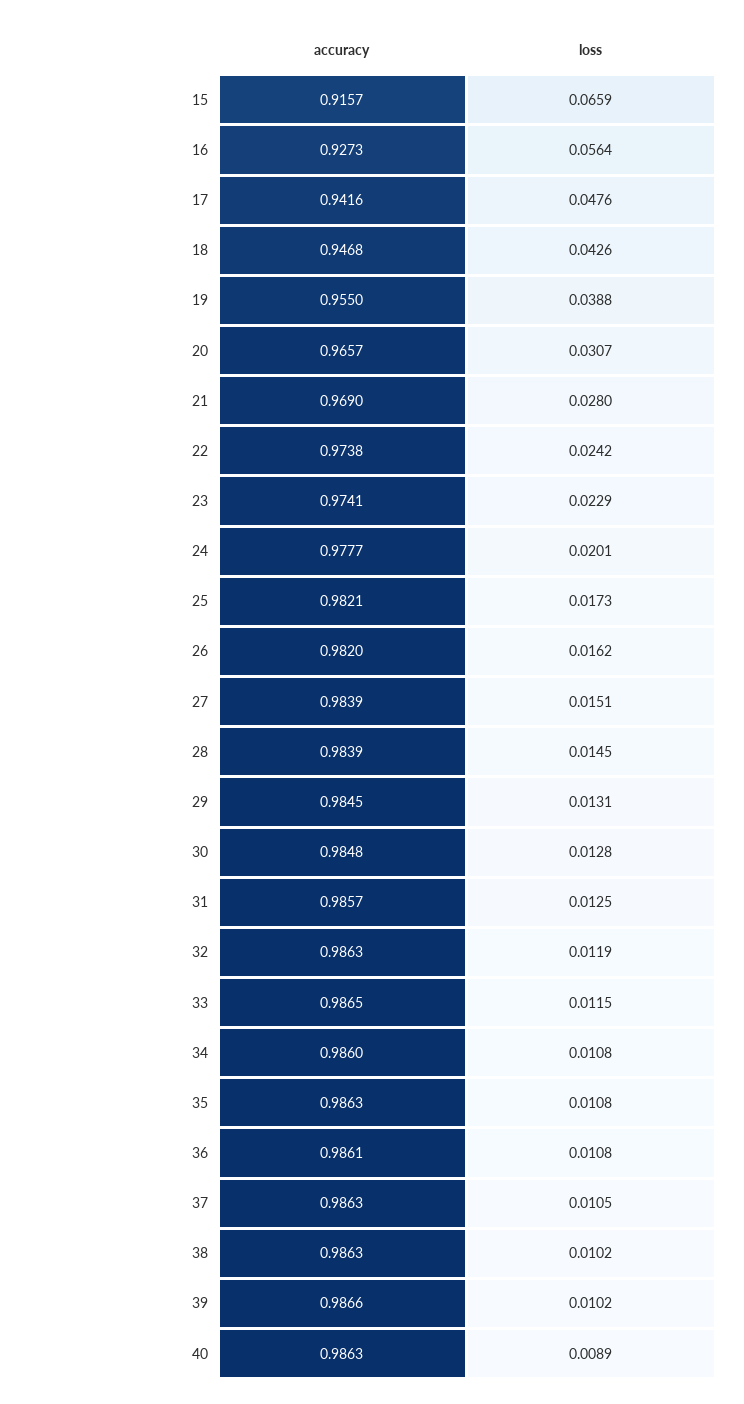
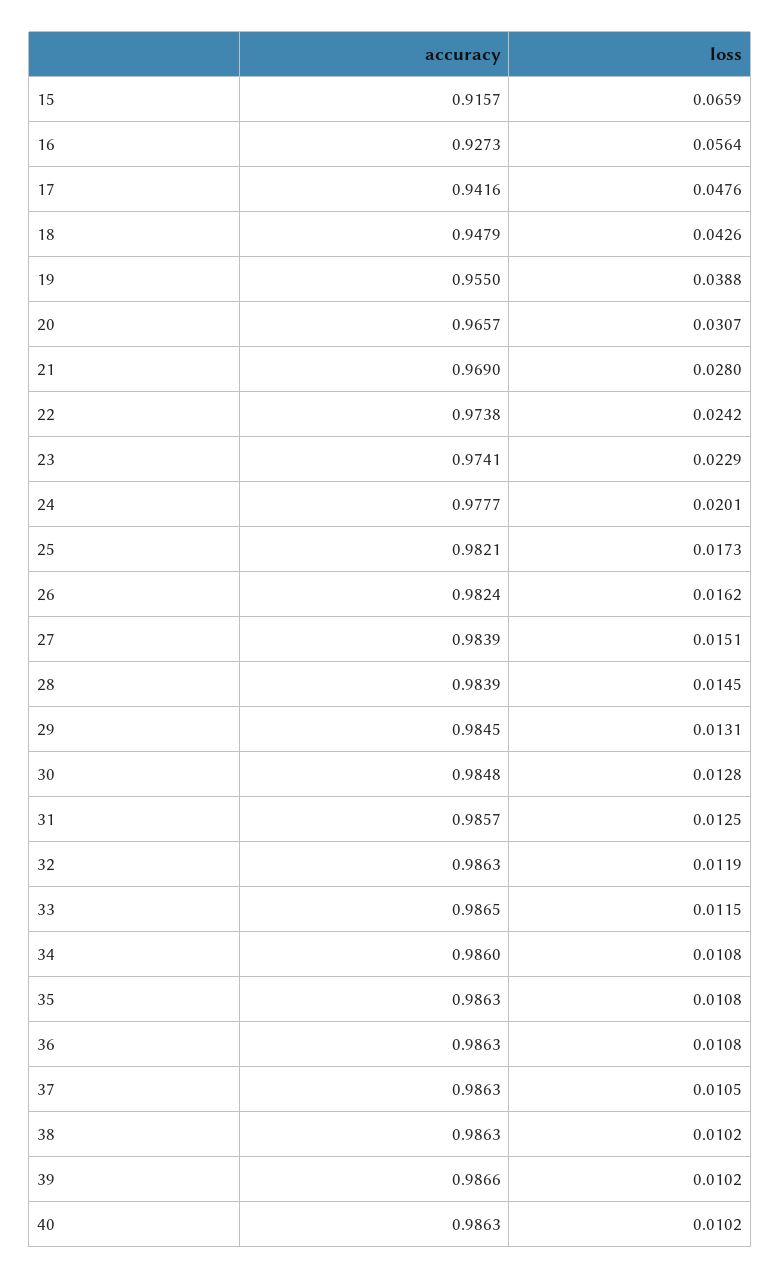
  {
    "accuracy": {
      "15": 0.9157,
      "16": 0.9273,
      "17": 0.9416,
-     "18": 0.9468,
+     "18": 0.9479,
      "19": 0.955,
      "20": 0.9657,
      "21": 0.969,
      "22": 0.9738,
      "23": 0.9741,
      "24": 0.9777,
      "25": 0.9821,
-     "26": 0.982,
+     "26": 0.9824,
      "27": 0.9839,
      "28": 0.9839,
      "29": 0.9845,
      "30": 0.9848,
      "31": 0.9857,
      "32": 0.9863,
      "33": 0.9865,
      "34": 0.986,
      "35": 0.9863,
-     "36": 0.9861,
+     "36": 0.9863,
      "37": 0.9863,
      "38": 0.9863,
      "39": 0.9866,
      "40": 0.9863
    },
    "loss": {
      "15": 0.0659,
      "16": 0.0564,
      "17": 0.0476,
      "18": 0.0426,
      "19": 0.0388,
      "20": 0.0307,
      "21": 0.028,
      "22": 0.0242,
      "23": 0.0229,
      "24": 0.0201,
      "25": 0.0173,
      "26": 0.0162,
      "27": 0.0151,
      "28": 0.0145,
      "29": 0.0131,
      "30": 0.0128,
      "31": 0.0125,
      "32": 0.0119,
      "33": 0.0115,
      "34": 0.0108,
      "35": 0.0108,
      "36": 0.0108,
      "37": 0.0105,
      "38": 0.0102,
      "39": 0.0102,
-     "40": 0.0089
+     "40": 0.0102
    }
  }

